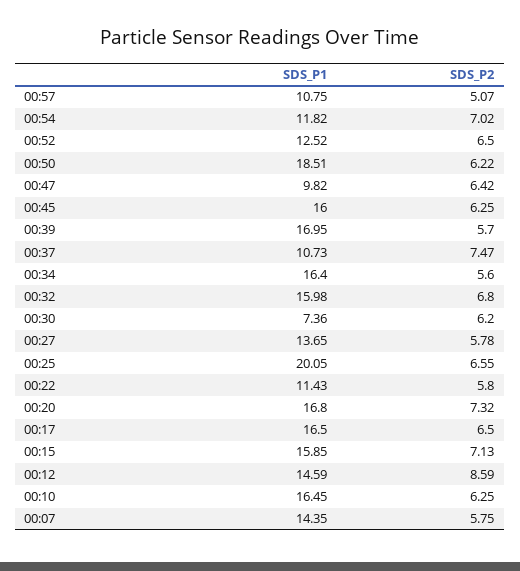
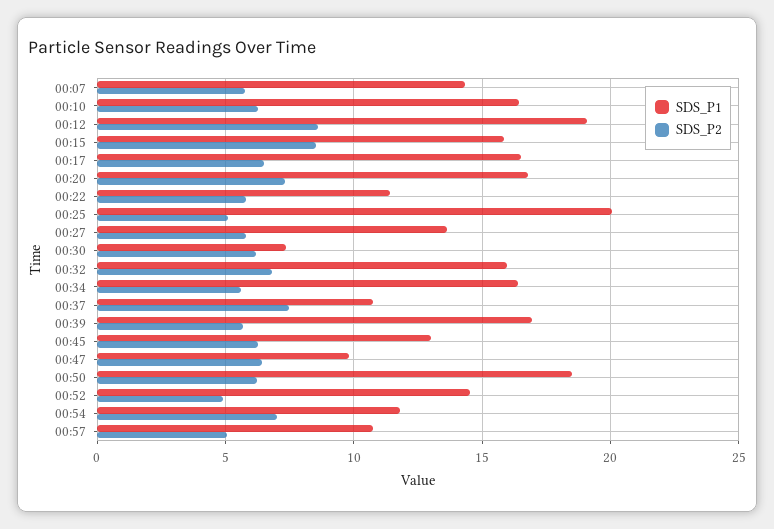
  {
    "SDS_P1": {
      "00:57": 10.75,
      "00:54": 11.82,
-     "00:52": 12.52,
+     "00:52": 14.5,
      "00:50": 18.51,
      "00:47": 9.82,
-     "00:45": 16,
+     "00:45": 13,
      "00:39": 16.95,
      "00:37": 10.73,
      "00:34": 16.4,
      "00:32": 15.98,
      "00:30": 7.36,
      "00:27": 13.65,
      "00:25": 20.05,
      "00:22": 11.43,
      "00:20": 16.8,
      "00:17": 16.5,
      "00:15": 15.85,
-     "00:12": 14.59,
+     "00:12": 19,
      "00:10": 16.45,
      "00:07": 14.35
    },
    "SDS_P2": {
      "00:57": 5.07,
      "00:54": 7.02,
-     "00:52": 6.5,
+     "00:52": 5,
      "00:50": 6.22,
      "00:47": 6.42,
      "00:45": 6.25,
      "00:39": 5.7,
      "00:37": 7.47,
      "00:34": 5.6,
      "00:32": 6.8,
      "00:30": 6.2,
      "00:27": 5.78,
-     "00:25": 6.55,
+     "00:25": 5,
      "00:22": 5.8,
      "00:20": 7.32,
      "00:17": 6.5,
-     "00:15": 7.13,
+     "00:15": 8.5,
      "00:12": 8.59,
      "00:10": 6.25,
      "00:07": 5.75
    }
  }

